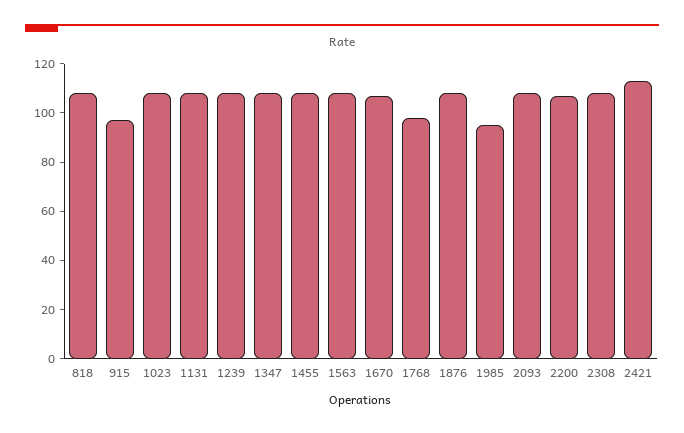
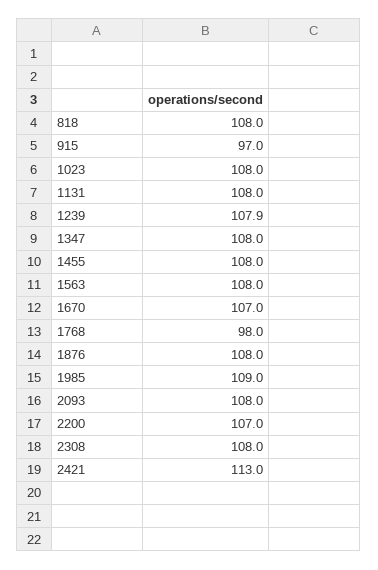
  {
    "818": 108,
    "915": 97,
    "1023": 108,
    "1131": 108,
    "1239": 107.9,
    "1347": 108,
    "1455": 108,
    "1563": 108,
    "1670": 107,
    "1768": 98,
    "1876": 108,
-   "1985": 95,
+   "1985": 109,
    "2093": 108,
    "2200": 107,
    "2308": 108,
    "2421": 113
  }

